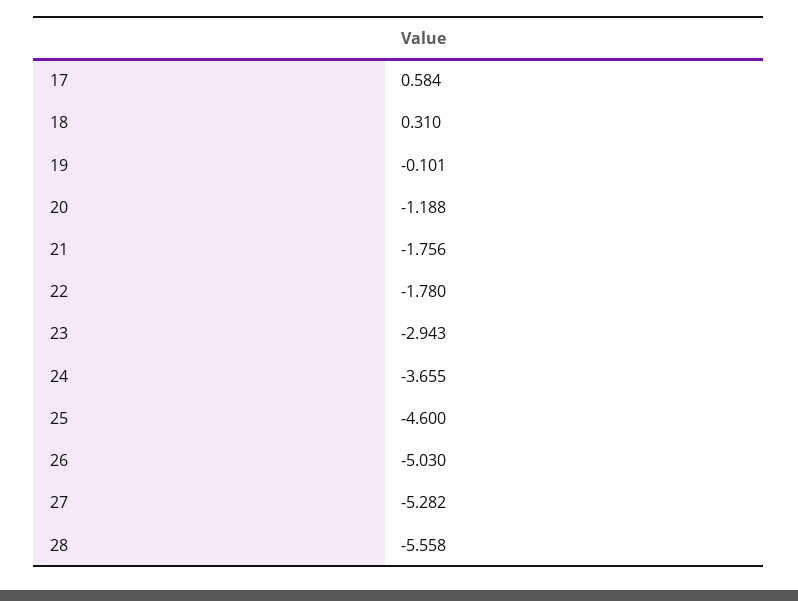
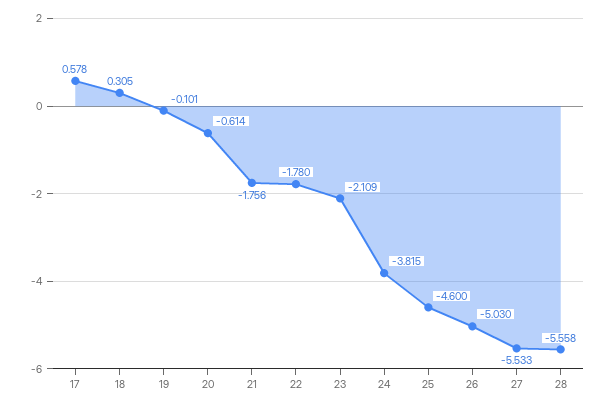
  {
-   "17": 0.584,
+   "17": 0.578,
-   "18": 0.31,
+   "18": 0.305,
    "19": -0.101,
-   "20": -1.188,
+   "20": -0.614,
    "21": -1.756,
    "22": -1.78,
-   "23": -2.943,
+   "23": -2.109,
-   "24": -3.655,
+   "24": -3.815,
    "25": -4.6,
    "26": -5.03,
-   "27": -5.282,
+   "27": -5.533,
    "28": -5.558
  }

